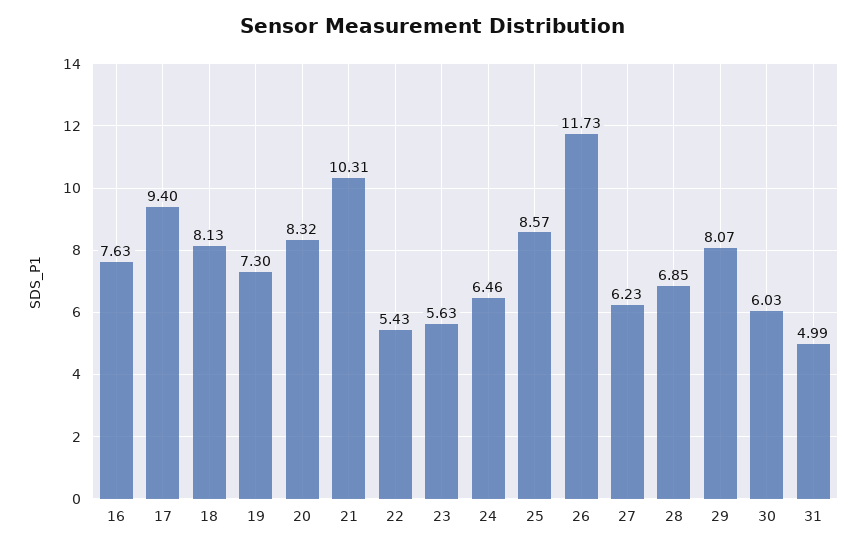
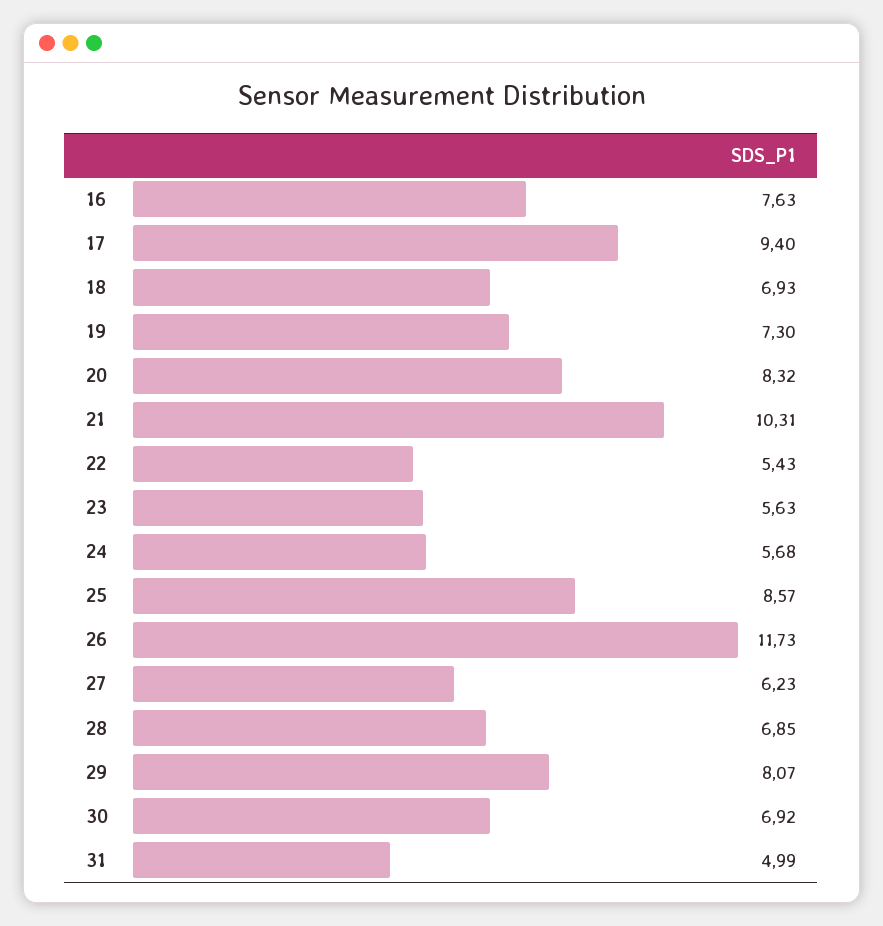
  {
    "16": 7.63,
    "17": 9.4,
-   "18": 8.13,
+   "18": 6.93,
    "19": 7.3,
    "20": 8.32,
    "21": 10.31,
    "22": 5.43,
    "23": 5.63,
-   "24": 6.46,
+   "24": 5.68,
    "25": 8.57,
    "26": 11.73,
    "27": 6.23,
    "28": 6.85,
    "29": 8.07,
-   "30": 6.03,
+   "30": 6.92,
    "31": 4.99
  }

